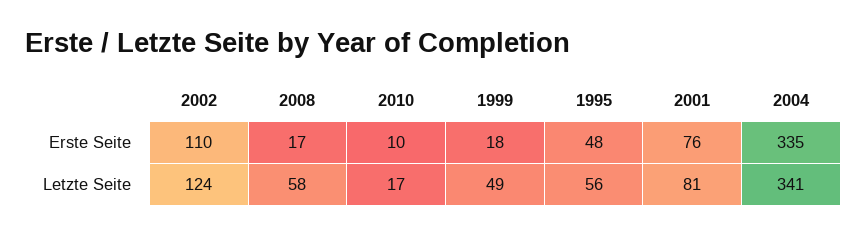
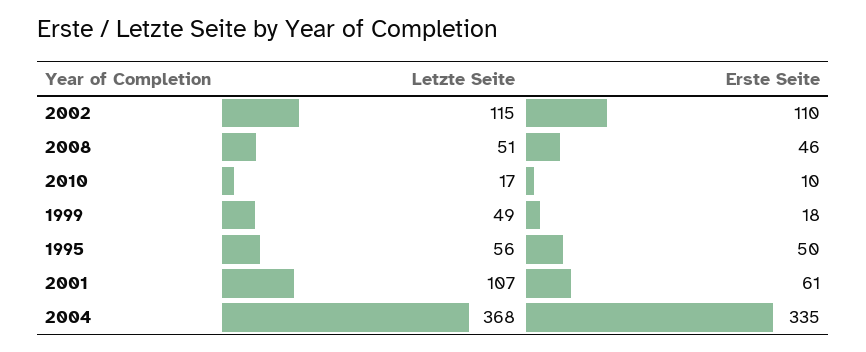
  {
    "2002": {
      "Erste Seite": 110,
-     "Letzte Seite": 124
+     "Letzte Seite": 115
    },
    "2008": {
-     "Erste Seite": 17,
+     "Erste Seite": 46,
-     "Letzte Seite": 58
+     "Letzte Seite": 51
    },
    "2010": {
      "Erste Seite": 10,
      "Letzte Seite": 17
    },
    "1999": {
      "Erste Seite": 18,
      "Letzte Seite": 49
    },
    "1995": {
-     "Erste Seite": 48,
+     "Erste Seite": 50,
      "Letzte Seite": 56
    },
    "2001": {
-     "Erste Seite": 76,
+     "Erste Seite": 61,
-     "Letzte Seite": 81
+     "Letzte Seite": 107
    },
    "2004": {
      "Erste Seite": 335,
-     "Letzte Seite": 341
+     "Letzte Seite": 368
    }
  }

